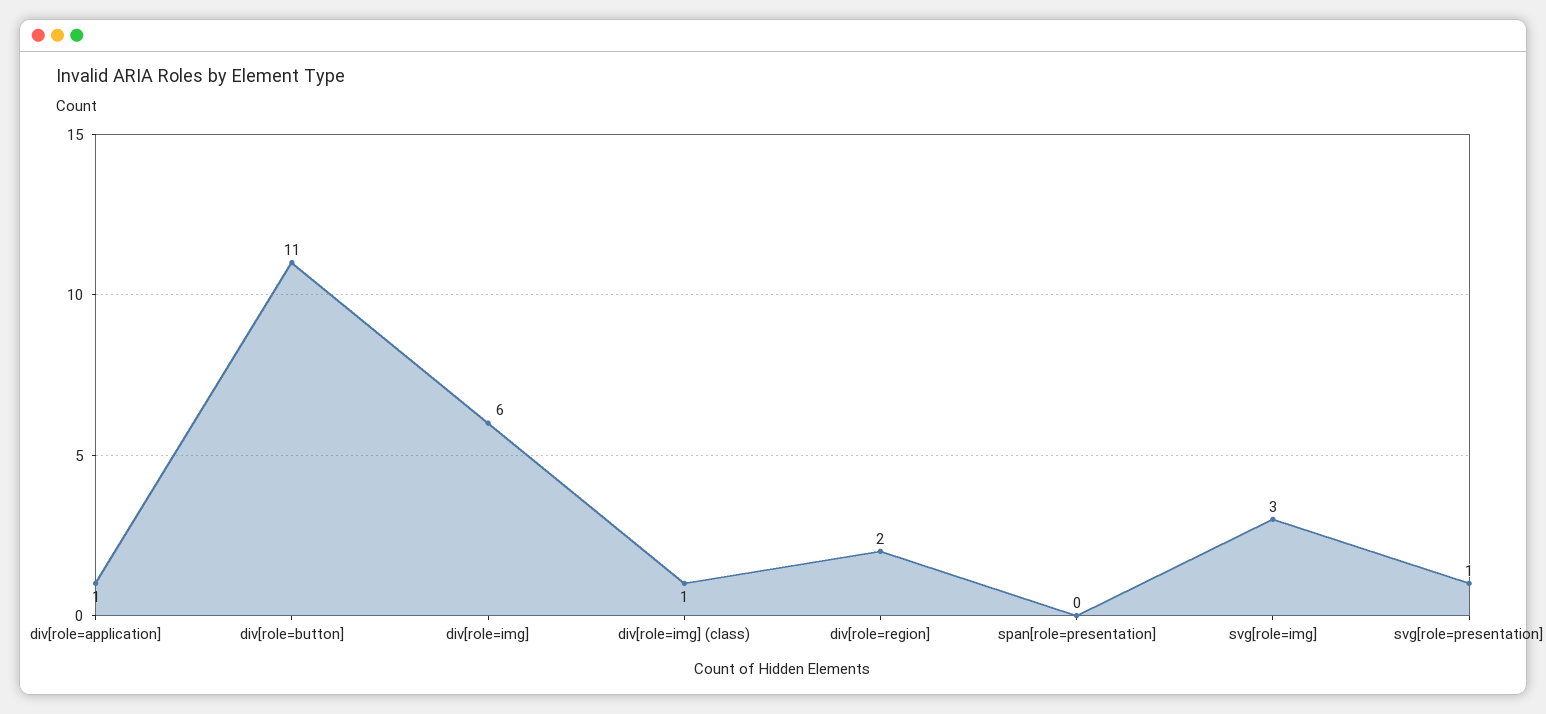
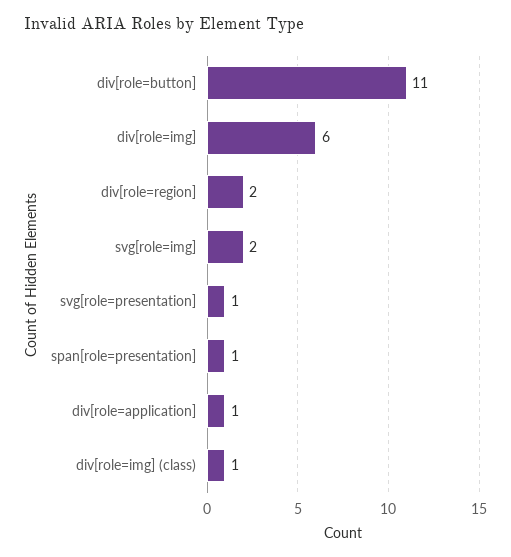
  {
    "div[role=application]": 1,
    "div[role=button]": 11,
    "div[role=img]": 6,
    "div[role=img] (class)": 1,
    "div[role=region]": 2,
-   "span[role=presentation]": 0,
+   "span[role=presentation]": 1,
-   "svg[role=img]": 3,
+   "svg[role=img]": 2,
    "svg[role=presentation]": 1
  }

